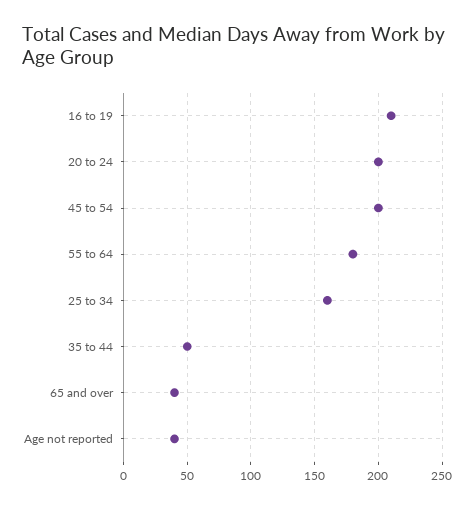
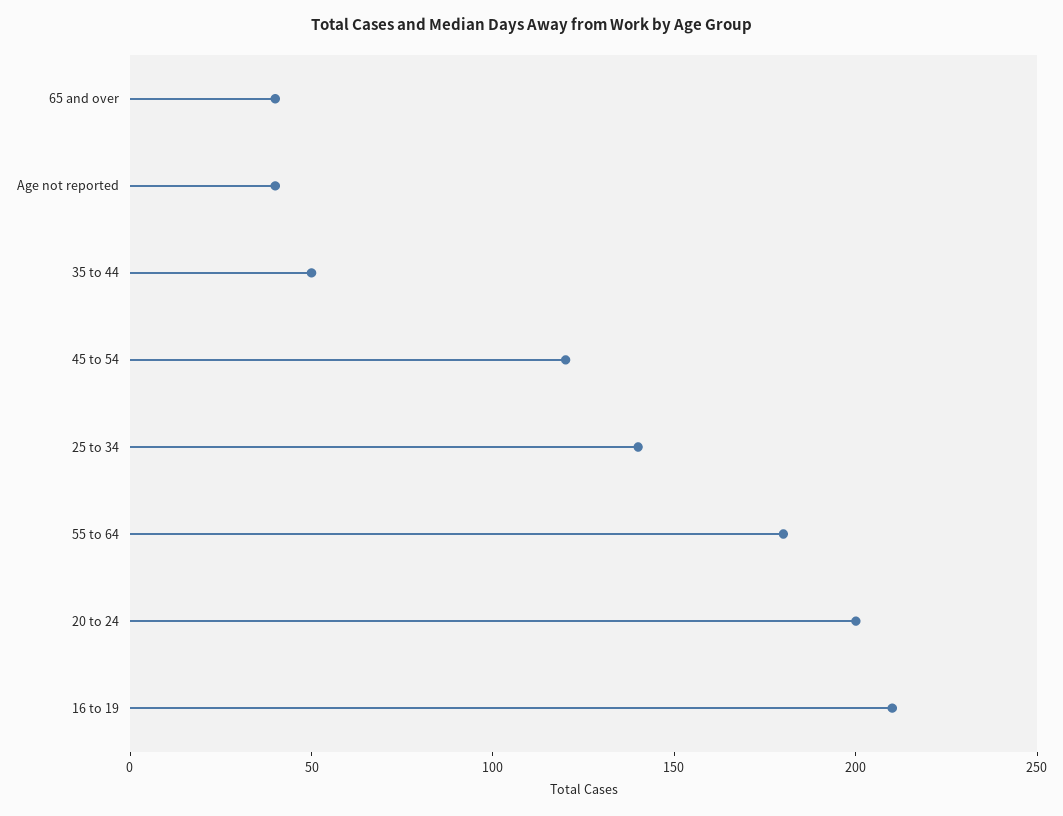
  {
    "16 to 19": 210,
    "20 to 24": 200,
-   "45 to 54": 200,
+   "45 to 54": 120,
    "55 to 64": 180,
-   "25 to 34": 160,
+   "25 to 34": 140,
    "35 to 44": 50,
    "65 and over": 40,
    "Age not reported": 40
  }

